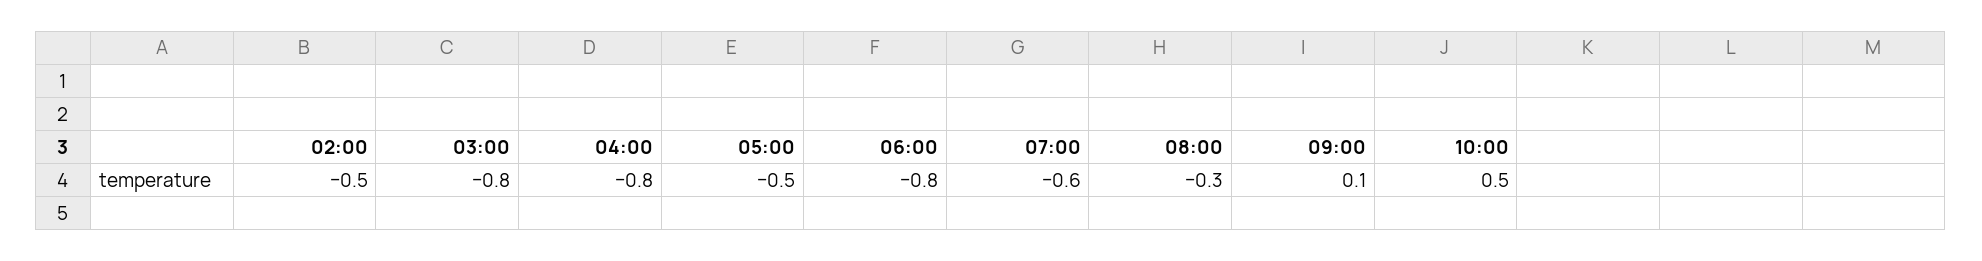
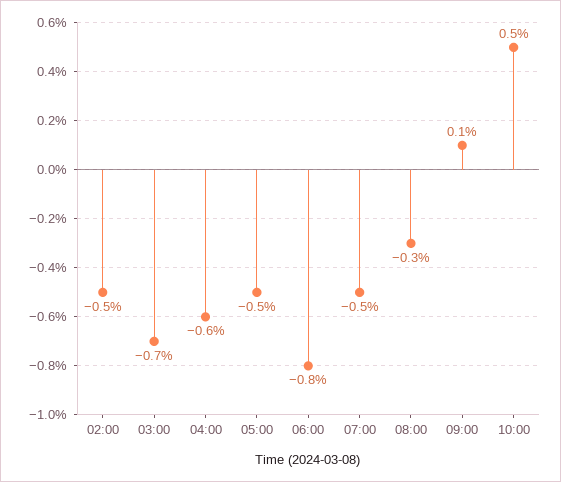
  {
    "02:00": -0.5,
-   "03:00": -0.8,
+   "03:00": -0.7,
-   "04:00": -0.8,
+   "04:00": -0.6,
    "05:00": -0.5,
    "06:00": -0.8,
-   "07:00": -0.6,
+   "07:00": -0.5,
    "08:00": -0.3,
    "09:00": 0.1,
    "10:00": 0.5
  }

